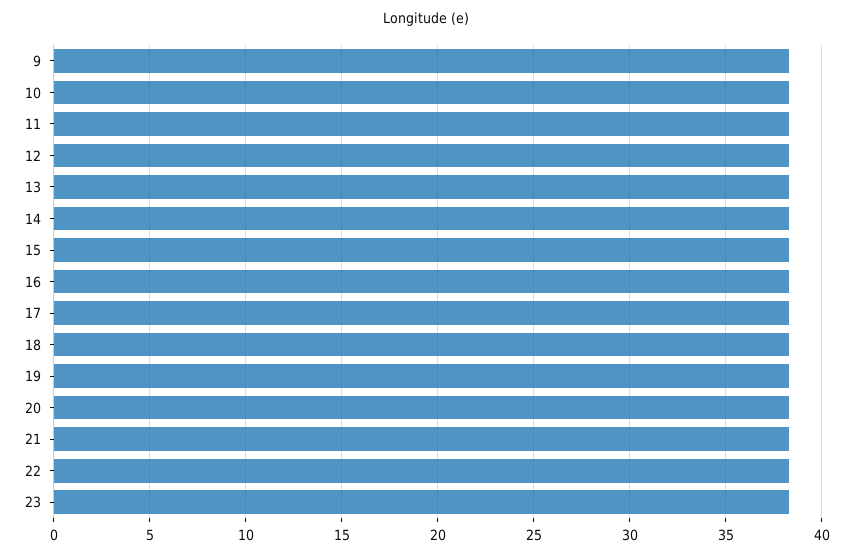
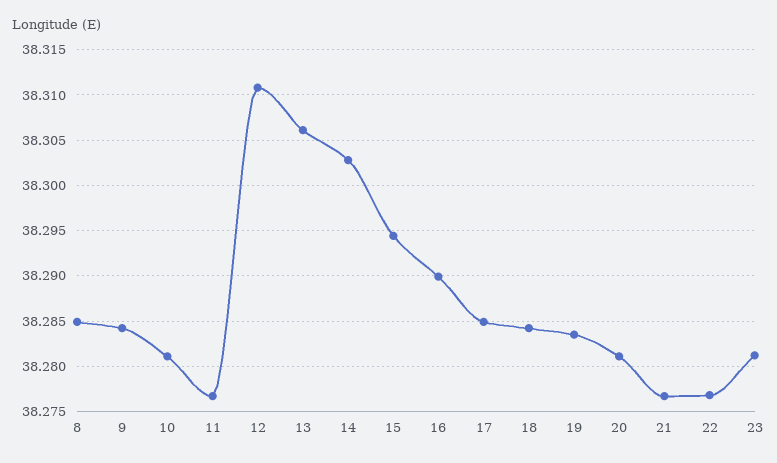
  {
    "9": 38.284,
    "10": 38.281,
    "11": 38.277,
    "12": 38.311,
    "13": 38.306,
    "14": 38.303,
    "15": 38.294,
    "16": 38.29,
    "17": 38.285,
    "18": 38.284,
    "19": 38.284,
    "20": 38.281,
    "21": 38.277,
    "22": 38.277,
-   "23": 38.281
+   "23": 38.281,
+   "8": 38.285
  }

